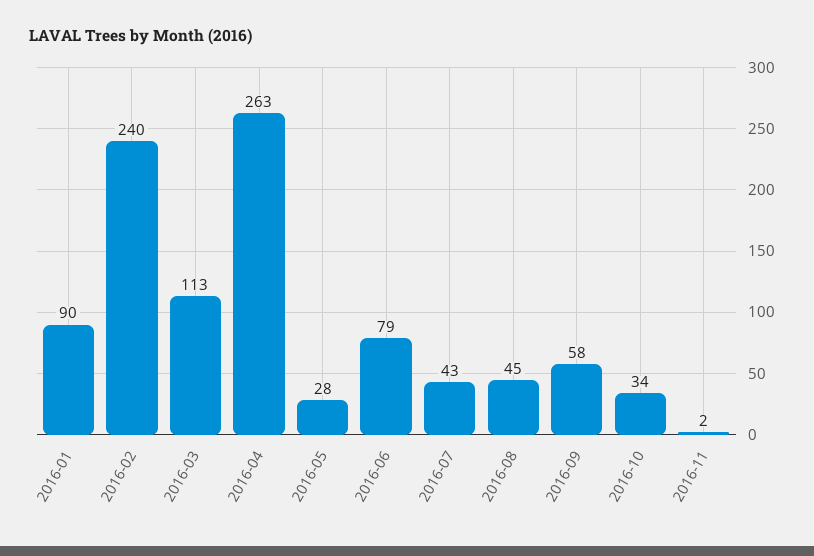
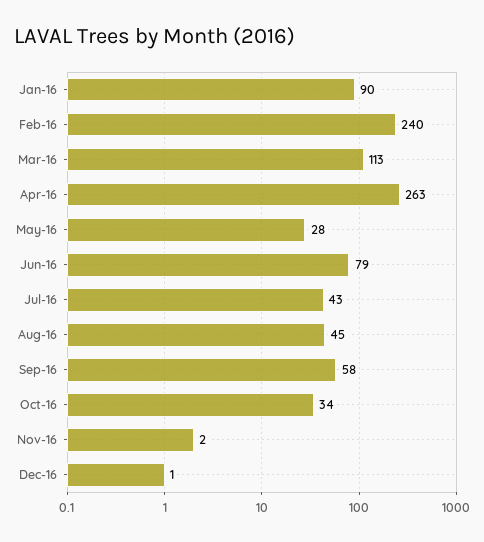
  {
    "2016-01": 90,
    "2016-02": 240,
    "2016-03": 113,
    "2016-04": 263,
    "2016-05": 28,
    "2016-06": 79,
    "2016-07": 43,
    "2016-08": 45,
    "2016-09": 58,
    "2016-10": 34,
-   "2016-11": 2
+   "2016-11": 2,
+   "Dec-16": 1
  }

